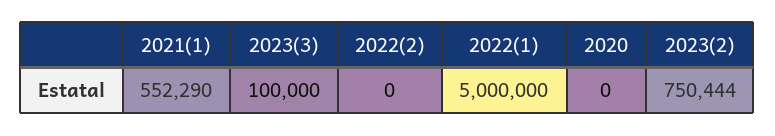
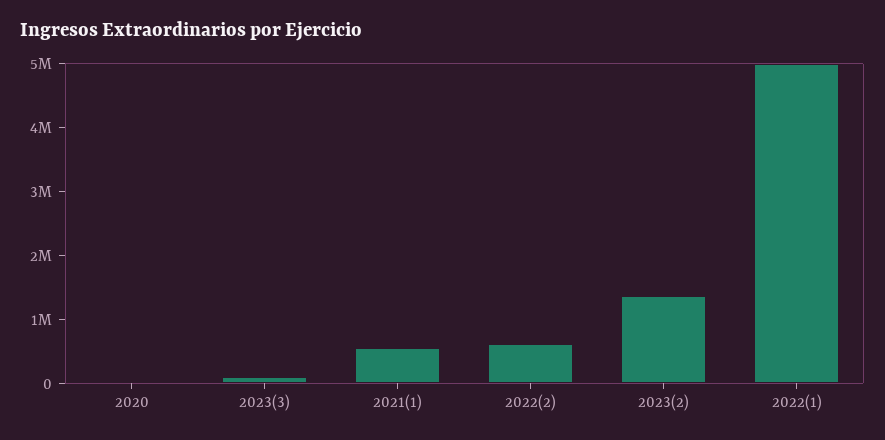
  {
    "2021(1)": 552290,
    "2023(3)": 100000,
-   "2022(2)": 0,
+   "2022(2)": 600000,
    "2022(1)": 5000000,
    "2020": 0,
-   "2023(2)": 750444
+   "2023(2)": 1400000
  }

